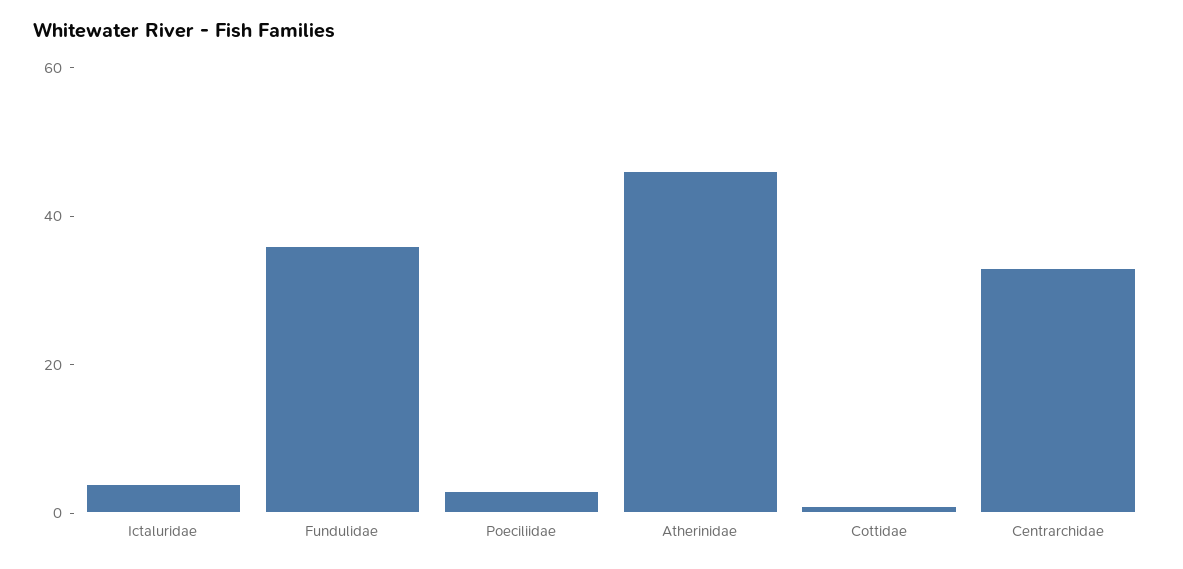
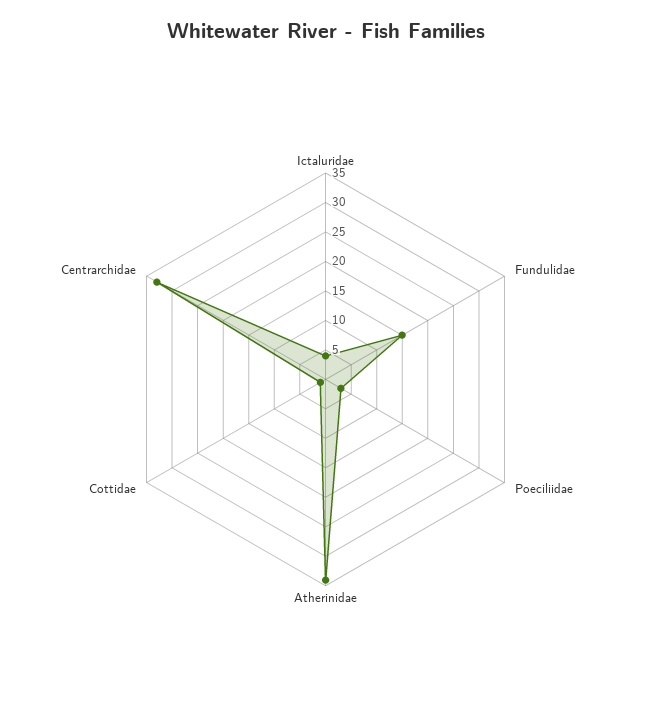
  {
    "Ictaluridae": 5,
-   "Fundulidae": 35,
+   "Fundulidae": 15,
    "Poeciliidae": 5,
-   "Atherinidae": 45,
+   "Atherinidae": 35,
    "Cottidae": 0,
    "Centrarchidae": 35
  }

